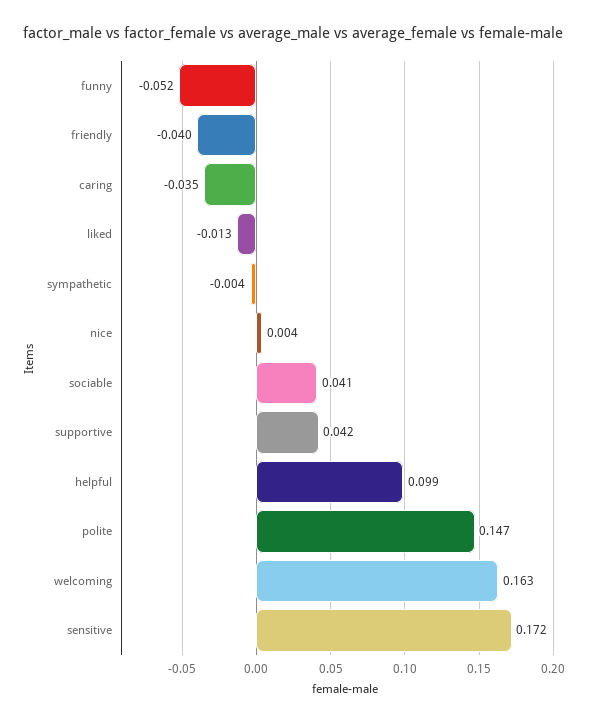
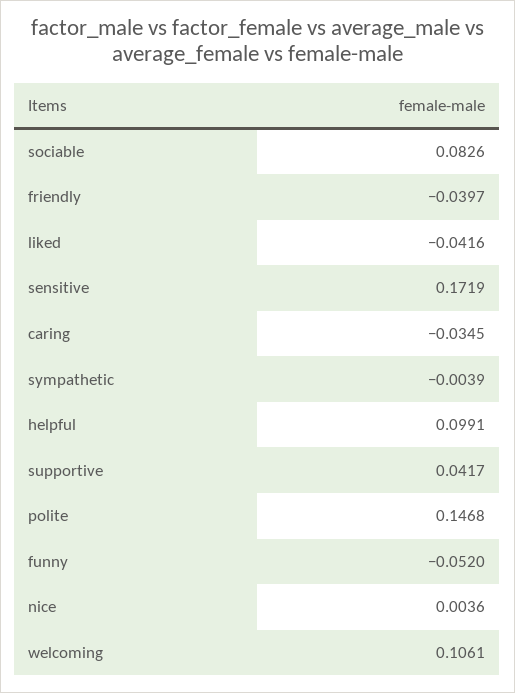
  {
    "funny": -0.052,
    "friendly": -0.0397,
    "caring": -0.0345,
-   "liked": -0.013,
+   "liked": -0.0416,
    "sympathetic": -0.0039,
    "nice": 0.0036,
-   "sociable": 0.041,
+   "sociable": 0.0826,
    "supportive": 0.0417,
    "helpful": 0.0991,
    "polite": 0.1468,
-   "welcoming": 0.163,
+   "welcoming": 0.1061,
    "sensitive": 0.1719
  }

